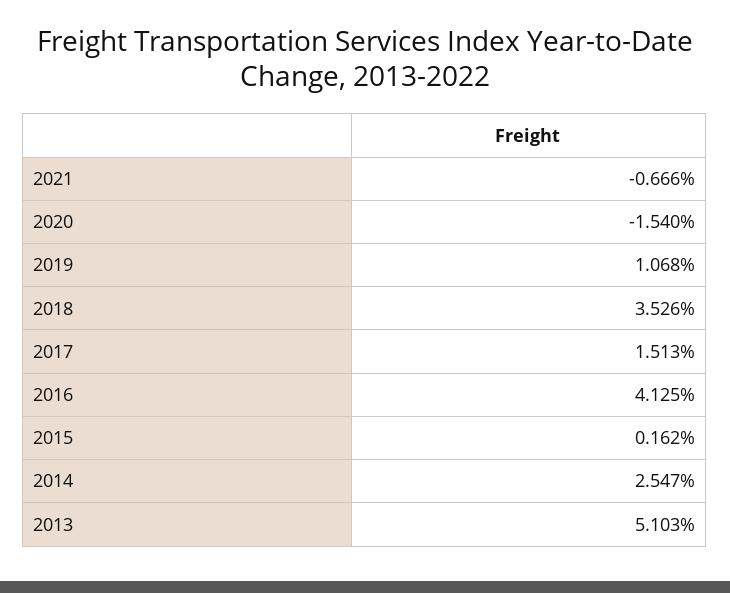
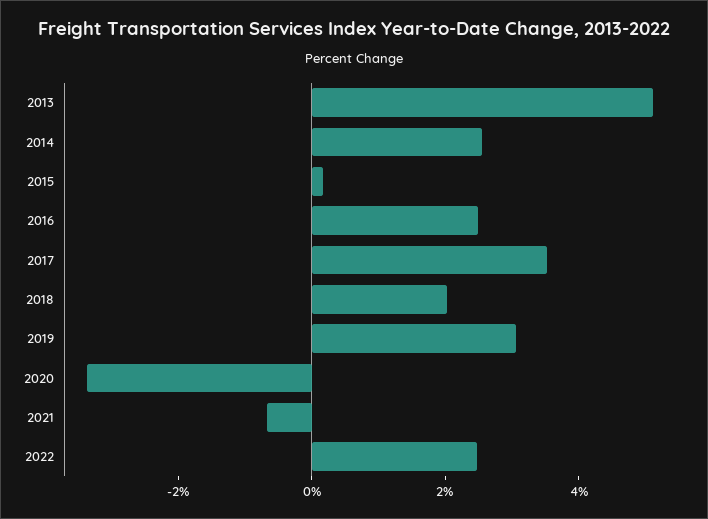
  {
    "2021": -0.666,
-   "2020": -1.54,
+   "2020": -3.5,
-   "2019": 1.068,
+   "2019": 3,
-   "2018": 3.526,
+   "2018": 2,
-   "2017": 1.513,
+   "2017": 3.5,
-   "2016": 4.125,
+   "2016": 2.5,
    "2015": 0.162,
    "2014": 2.547,
-   "2013": 5.103
+   "2013": 5.103,
+   "2022": 2.5
  }

